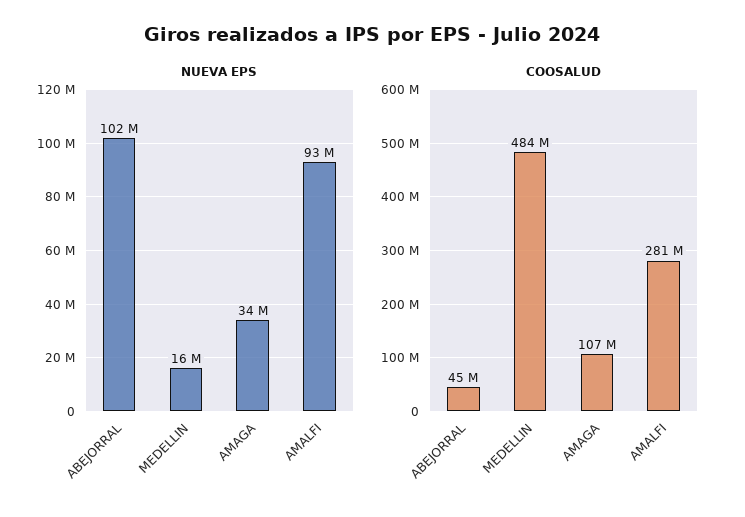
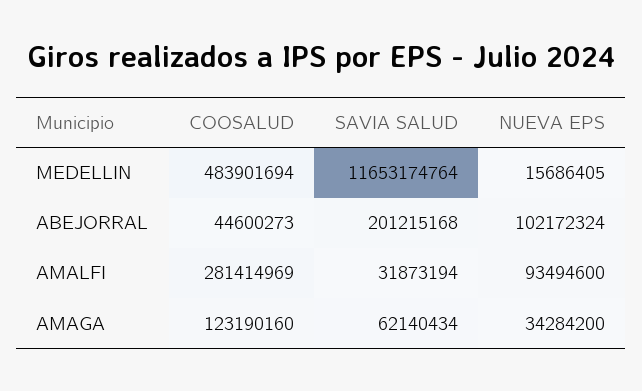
  {
    "NUEVA EPS": {
      "ABEJORRAL": 102172324,
      "MEDELLIN": 15686405,
      "AMAGA": 34284200,
      "AMALFI": 93494600
    },
    "COOSALUD": {
      "ABEJORRAL": 44600273,
      "MEDELLIN": 483901694,
-     "AMAGA": 107000000,
+     "AMAGA": 123190160,
      "AMALFI": 281414969
-   }
+   },
+   "SAVIA SALUD": {
+     "MEDELLIN": 11653174764,
+     "ABEJORRAL": 201215168,
+     "AMALFI": 31873194,
+     "AMAGA": 62140434
+   }
  }

